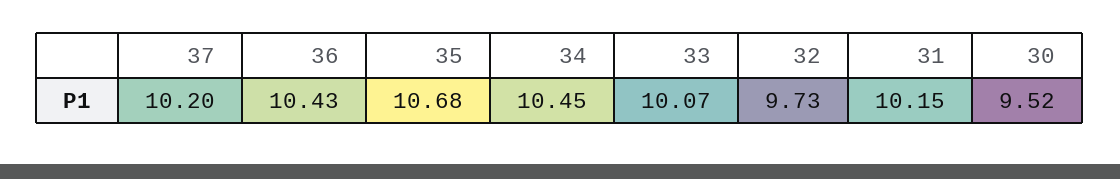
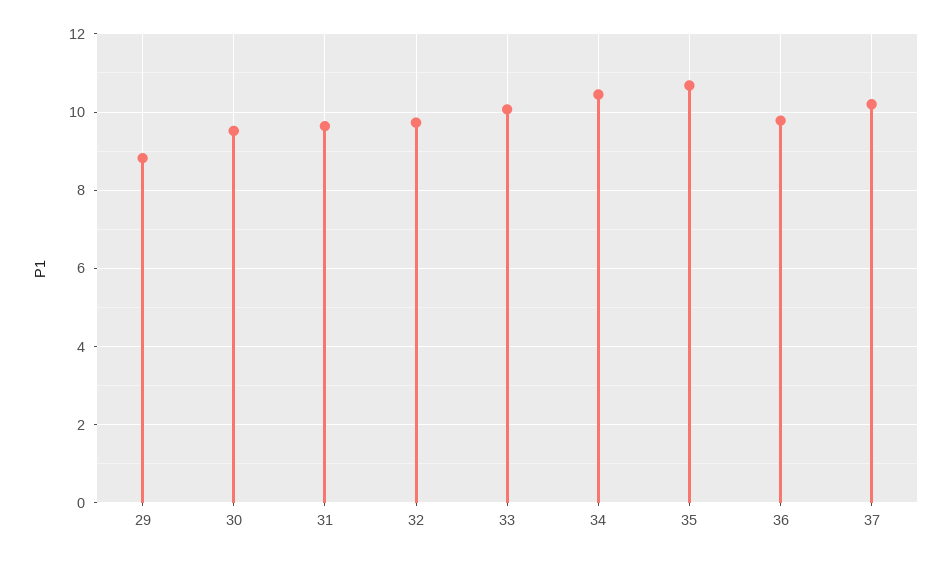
  {
    "37": 10.2,
-   "36": 10.43,
+   "36": 9.8,
    "35": 10.68,
    "34": 10.45,
    "33": 10.07,
    "32": 9.73,
-   "31": 10.15,
+   "31": 9.6,
-   "30": 9.52
+   "30": 9.52,
+   "29": 8.8
  }

